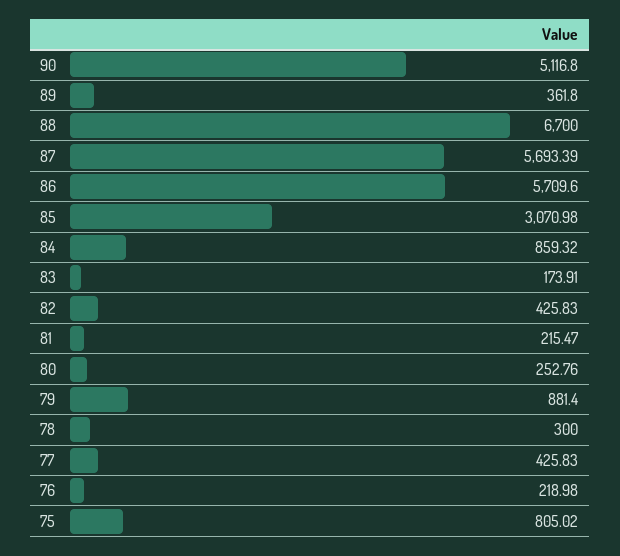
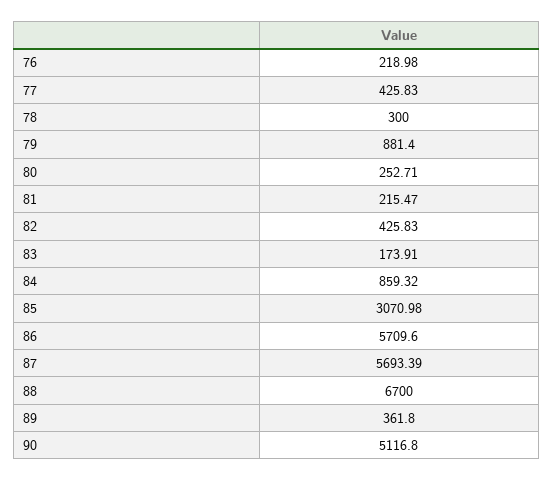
  {
    "90": 5116.8,
    "89": 361.8,
    "88": 6700,
    "87": 5693.39,
    "86": 5709.6,
    "85": 3070.98,
    "84": 859.32,
    "83": 173.91,
    "82": 425.83,
    "81": 215.47,
-   "80": 252.76,
+   "80": 252.71,
    "79": 881.4,
    "78": 300,
    "77": 425.83,
-   "76": 218.98,
+   "76": 218.98
-   "75": 805.02
  }

